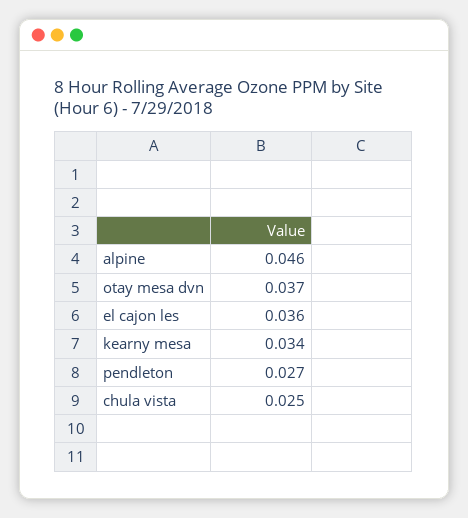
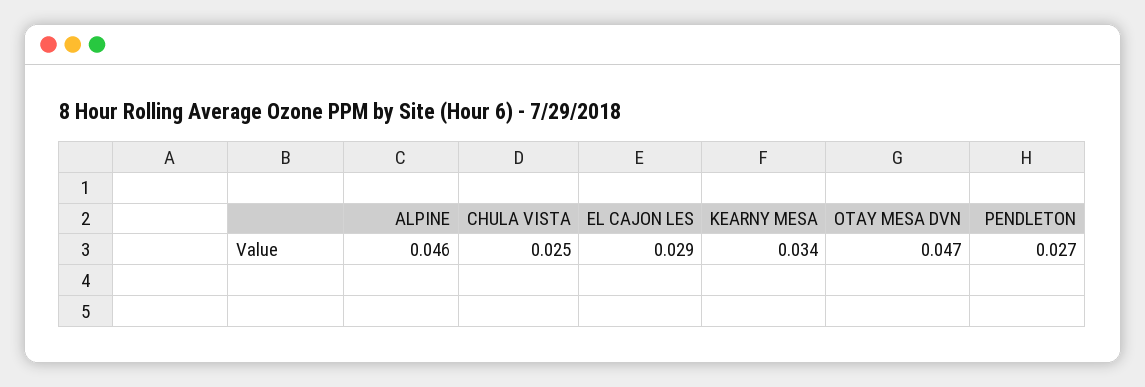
  {
    "alpine": 0.046,
-   "otay mesa dvn": 0.037,
+   "otay mesa dvn": 0.047,
-   "el cajon les": 0.036,
+   "el cajon les": 0.029,
    "kearny mesa": 0.034,
    "pendleton": 0.027,
    "chula vista": 0.025
  }

